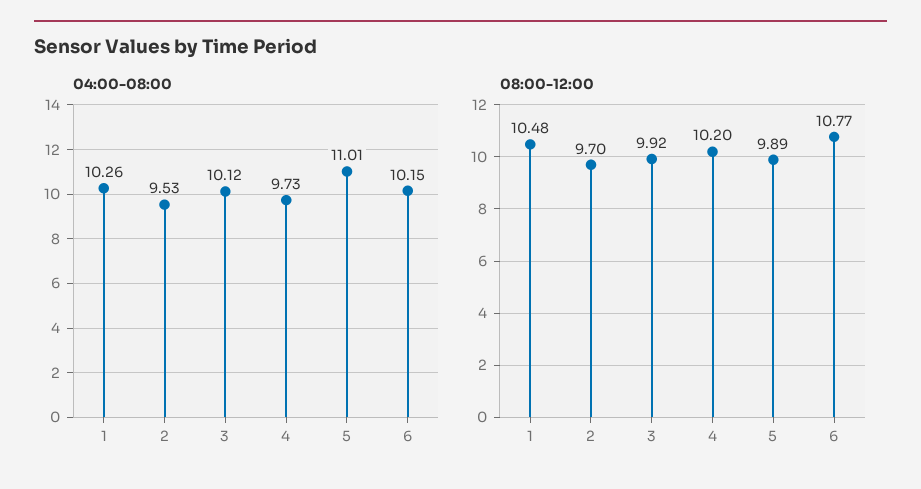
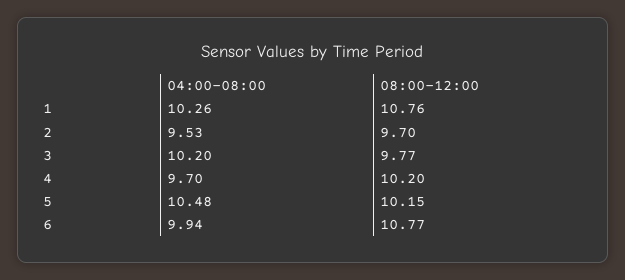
  {
    "04:00-08:00": {
      "1": 10.26,
      "2": 9.53,
-     "3": 10.12,
+     "3": 10.2,
-     "4": 9.73,
+     "4": 9.7,
-     "5": 11.01,
+     "5": 10.48,
-     "6": 10.15
+     "6": 9.94
    },
    "08:00-12:00": {
-     "1": 10.48,
+     "1": 10.76,
      "2": 9.7,
-     "3": 9.92,
+     "3": 9.77,
      "4": 10.2,
-     "5": 9.89,
+     "5": 10.15,
      "6": 10.77
    }
  }

